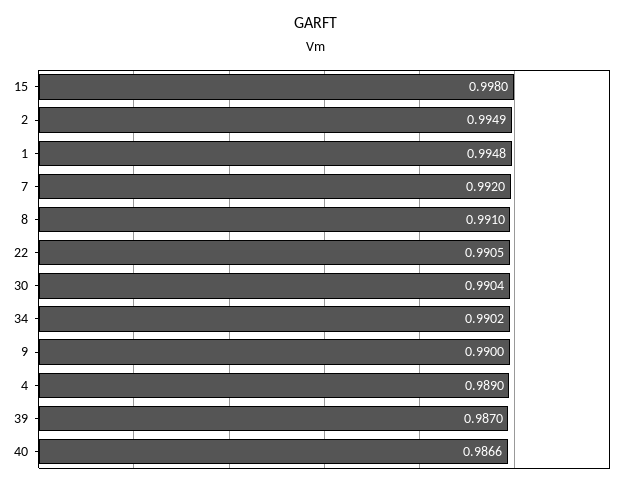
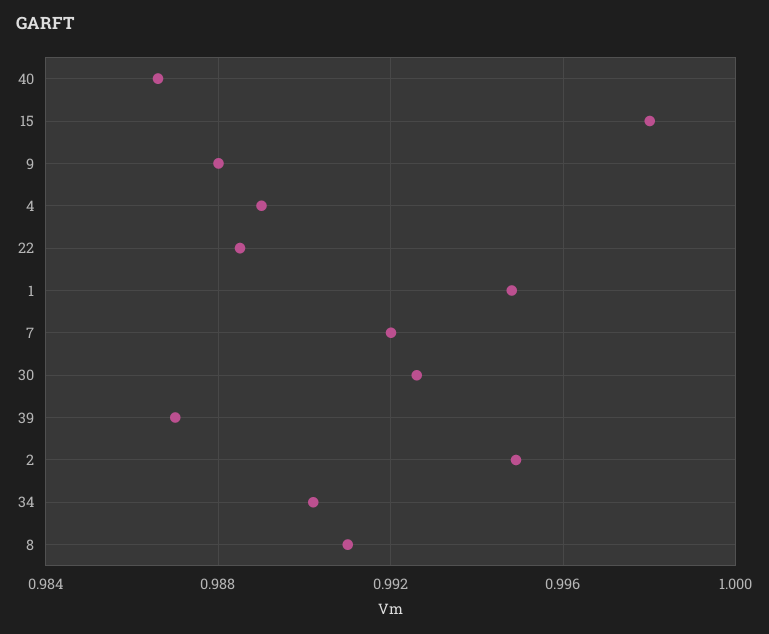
  {
    "15": 0.998,
    "2": 0.9949,
    "1": 0.9948,
    "7": 0.992,
    "8": 0.991,
-   "22": 0.9905,
+   "22": 0.9885,
-   "30": 0.9904,
+   "30": 0.9925,
    "34": 0.9902,
-   "9": 0.99,
+   "9": 0.988,
    "4": 0.989,
    "39": 0.987,
    "40": 0.9866
  }

